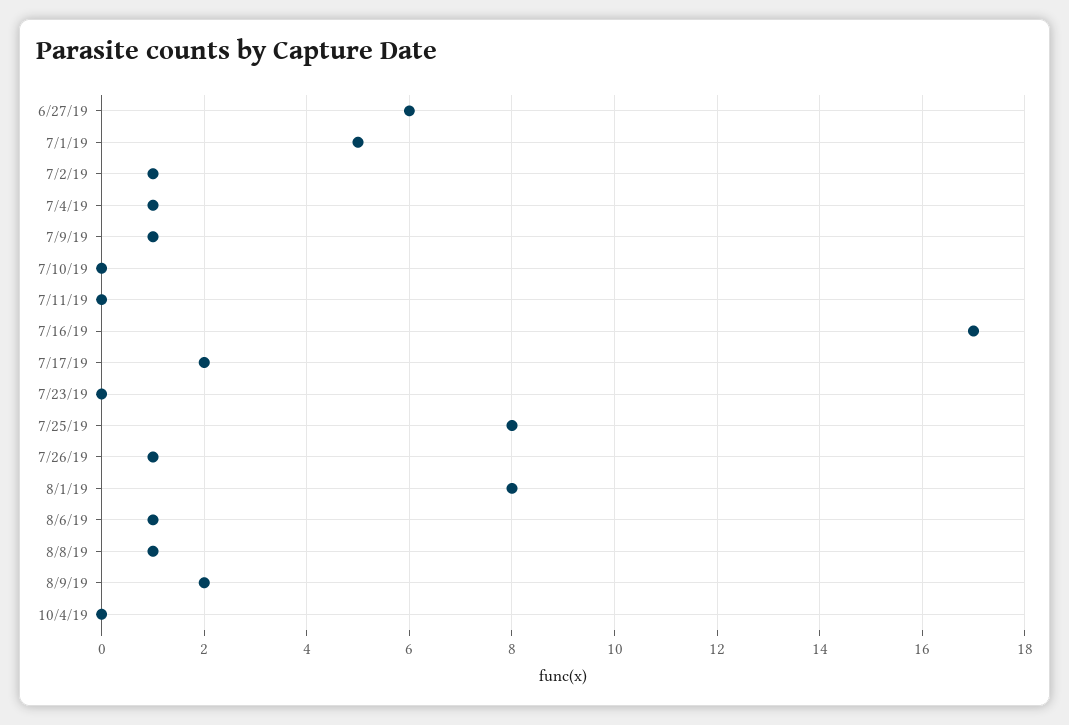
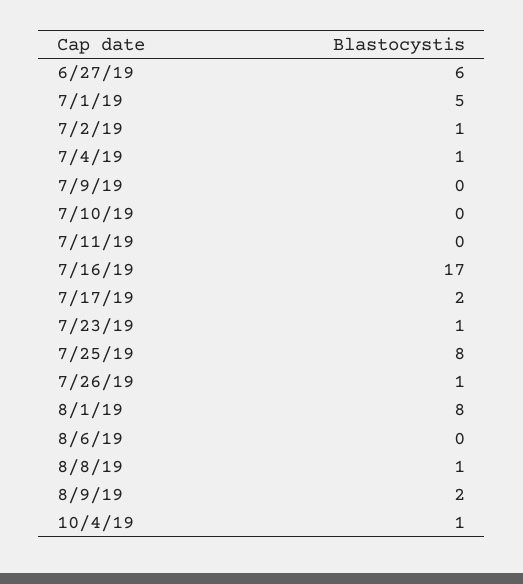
  {
    "6/27/19": 6,
    "7/1/19": 5,
    "7/2/19": 1,
    "7/4/19": 1,
-   "7/9/19": 1,
+   "7/9/19": 0,
    "7/10/19": 0,
    "7/11/19": 0,
    "7/16/19": 17,
    "7/17/19": 2,
-   "7/23/19": 0,
+   "7/23/19": 1,
    "7/25/19": 8,
    "7/26/19": 1,
    "8/1/19": 8,
-   "8/6/19": 1,
+   "8/6/19": 0,
    "8/8/19": 1,
    "8/9/19": 2,
-   "10/4/19": 0
+   "10/4/19": 1
  }

